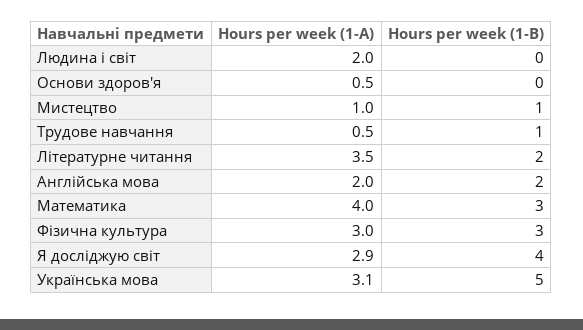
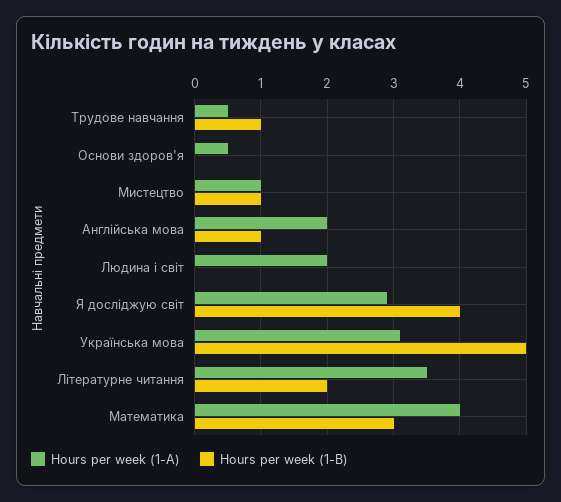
  {
    "Hours per week (1-A)": {
      "Людина і світ": 2,
      "Основи здоров'я": 0.5,
      "Мистецтво": 1,
      "Трудове навчання": 0.5,
      "Літературне читання": 3.5,
      "Англійська мова": 2,
      "Математика": 4,
-     "Фізична культура": 3,
      "Я досліджую світ": 2.9,
      "Українська мова": 3.1
    },
    "Hours per week (1-B)": {
      "Людина і світ": 0,
      "Основи здоров'я": 0,
      "Мистецтво": 1,
      "Трудове навчання": 1,
      "Літературне читання": 2,
-     "Англійська мова": 2,
+     "Англійська мова": 1,
      "Математика": 3,
-     "Фізична культура": 3,
      "Я досліджую світ": 4,
      "Українська мова": 5
    }
  }

